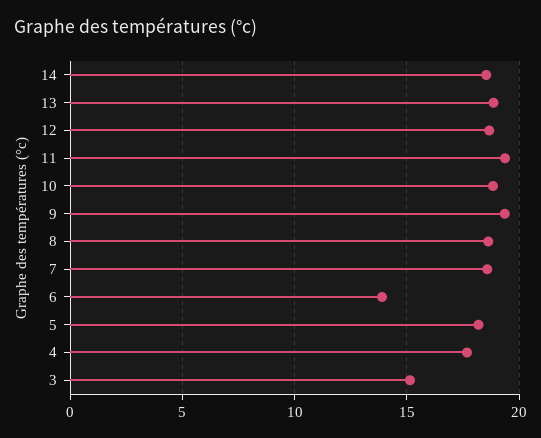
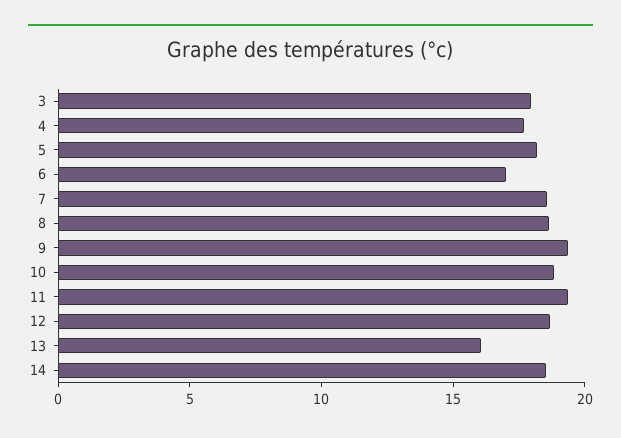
  {
    "14": 18.5,
-   "13": 19,
+   "13": 16,
    "12": 18.5,
    "11": 19.5,
    "10": 19,
    "9": 19.5,
    "8": 18.5,
    "7": 18.5,
-   "6": 14,
+   "6": 17,
    "5": 18,
    "4": 17.5,
-   "3": 15
+   "3": 18
  }

